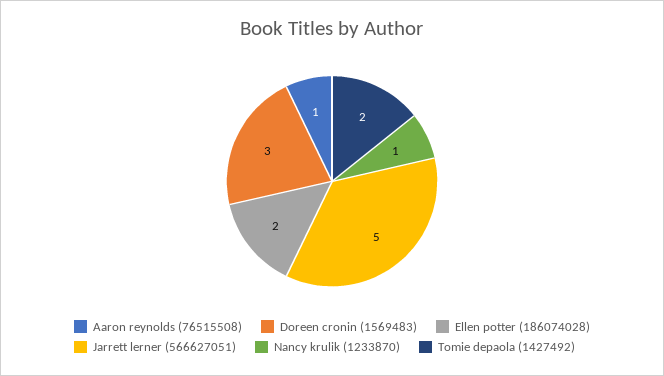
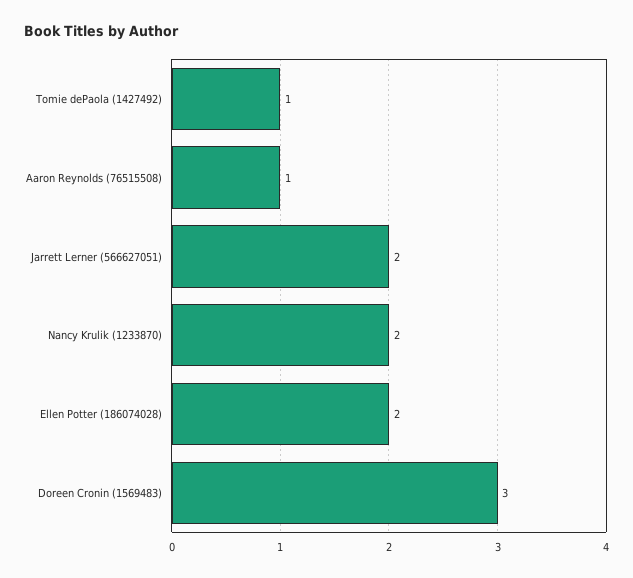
  {
    "Aaron reynolds (76515508)": 1,
    "Doreen cronin (1569483)": 3,
    "Ellen potter (186074028)": 2,
-   "Jarrett lerner (566627051)": 5,
+   "Jarrett lerner (566627051)": 2,
-   "Nancy krulik (1233870)": 1,
+   "Nancy krulik (1233870)": 2,
-   "Tomie depaola (1427492)": 2
+   "Tomie depaola (1427492)": 1
  }

